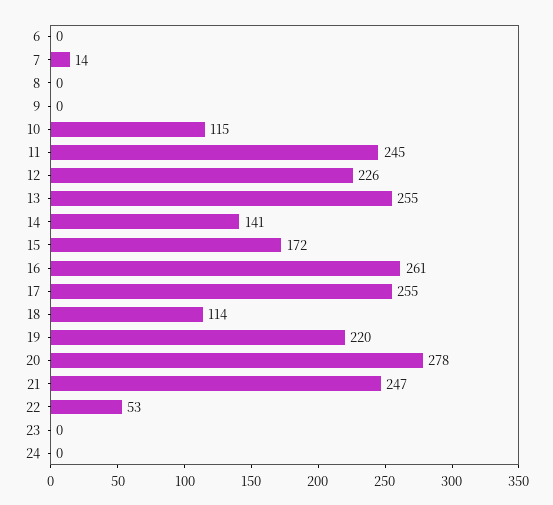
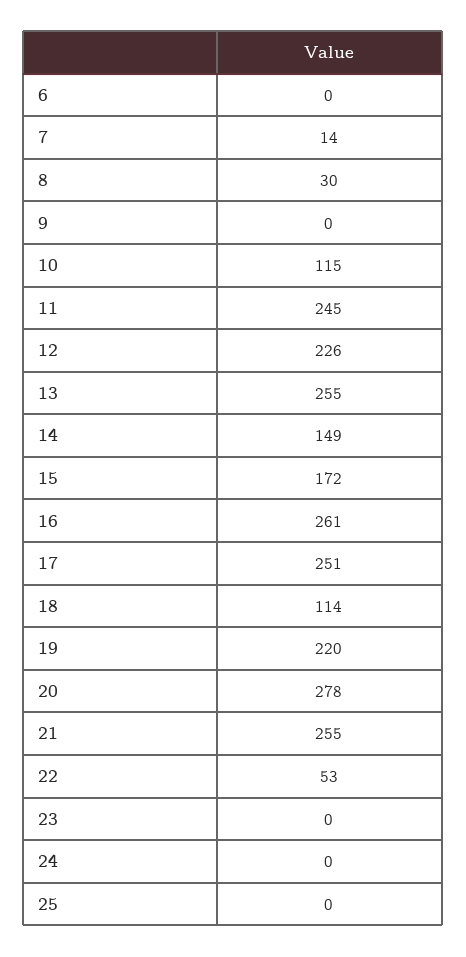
  {
    "6": 0,
    "7": 14,
-   "8": 0,
+   "8": 30,
    "9": 0,
    "10": 115,
    "11": 245,
    "12": 226,
    "13": 255,
-   "14": 141,
+   "14": 149,
    "15": 172,
    "16": 261,
-   "17": 255,
+   "17": 251,
    "18": 114,
    "19": 220,
    "20": 278,
-   "21": 247,
+   "21": 255,
    "22": 53,
    "23": 0,
-   "24": 0
+   "24": 0,
+   "25": 0
  }

